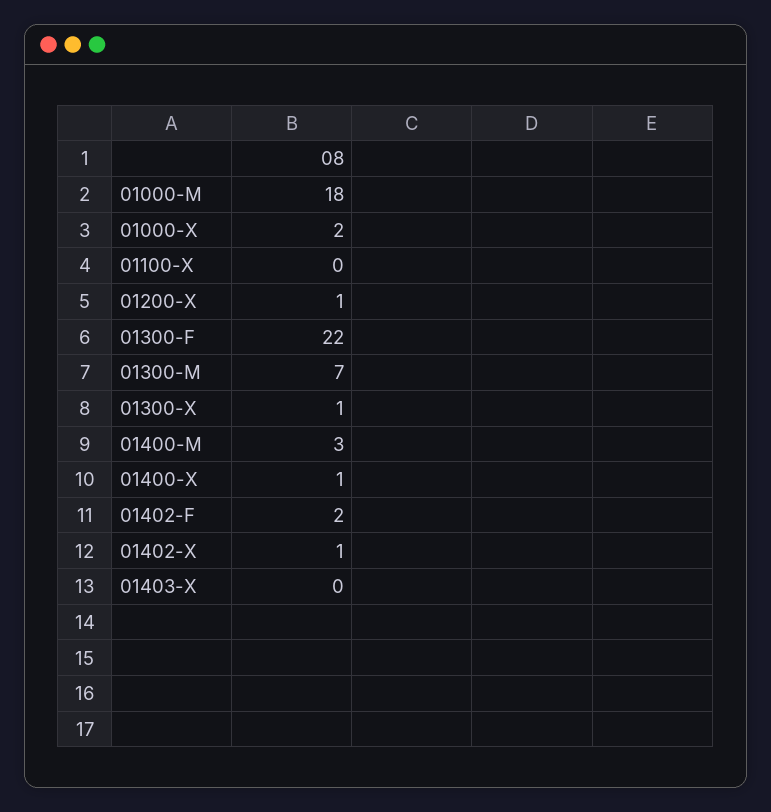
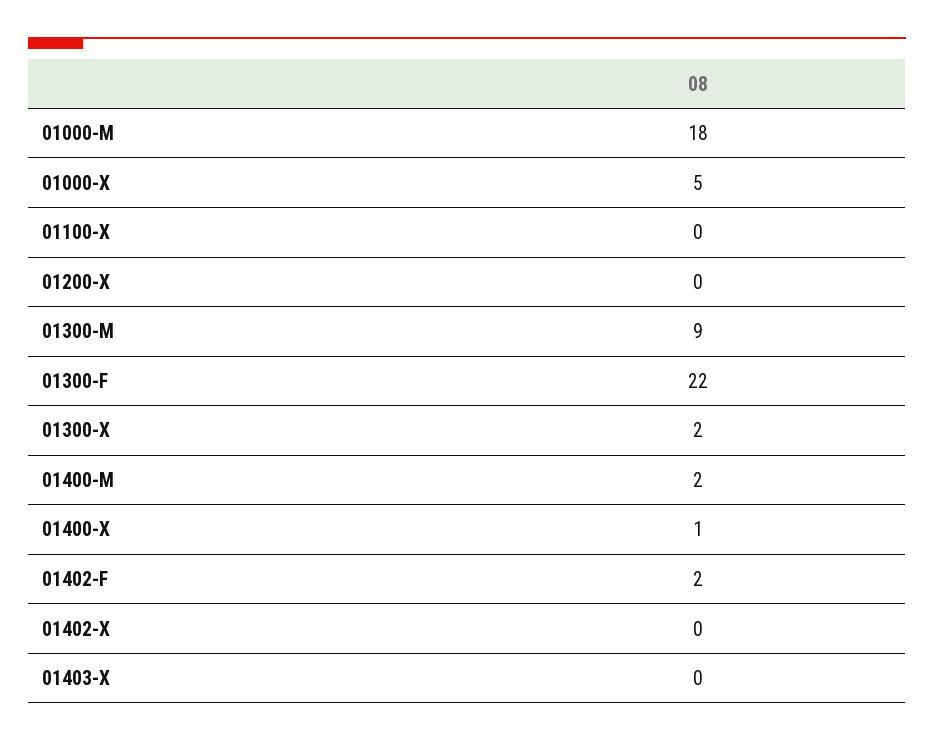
  {
    "01000-M": 18,
-   "01000-X": 2,
+   "01000-X": 5,
    "01100-X": 0,
-   "01200-X": 1,
+   "01200-X": 0,
    "01300-F": 22,
-   "01300-M": 7,
+   "01300-M": 9,
-   "01300-X": 1,
+   "01300-X": 2,
-   "01400-M": 3,
+   "01400-M": 2,
    "01400-X": 1,
    "01402-F": 2,
-   "01402-X": 1,
+   "01402-X": 0,
    "01403-X": 0
  }

